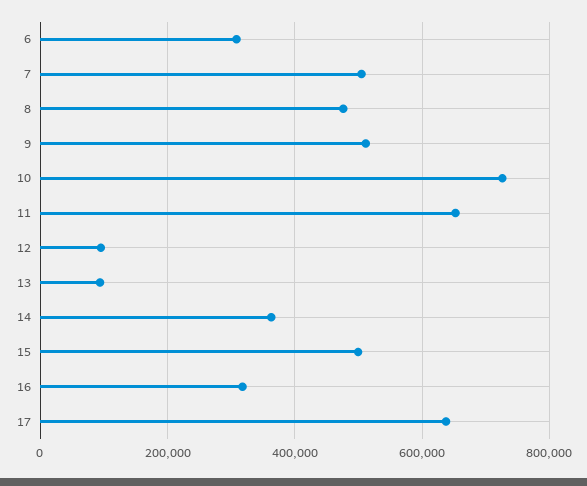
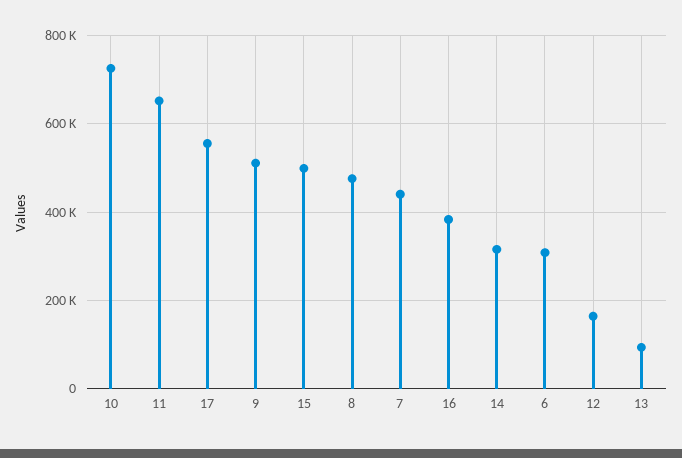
  {
    "6": 300000,
-   "7": 500000,
+   "7": 440000,
    "8": 480000,
    "9": 520000,
    "10": 720000,
    "11": 660000,
-   "12": 100000,
+   "12": 160000,
    "13": 100000,
-   "14": 360000,
+   "14": 320000,
    "15": 500000,
-   "16": 320000,
+   "16": 380000,
-   "17": 640000
+   "17": 560000
  }

